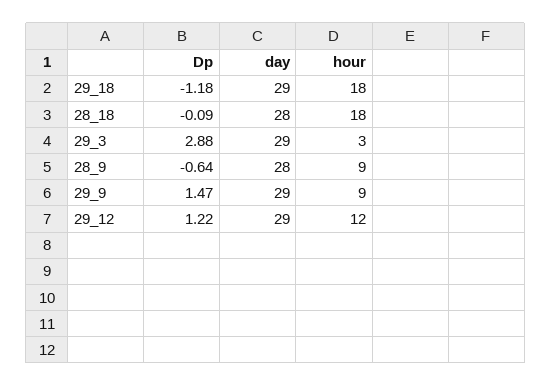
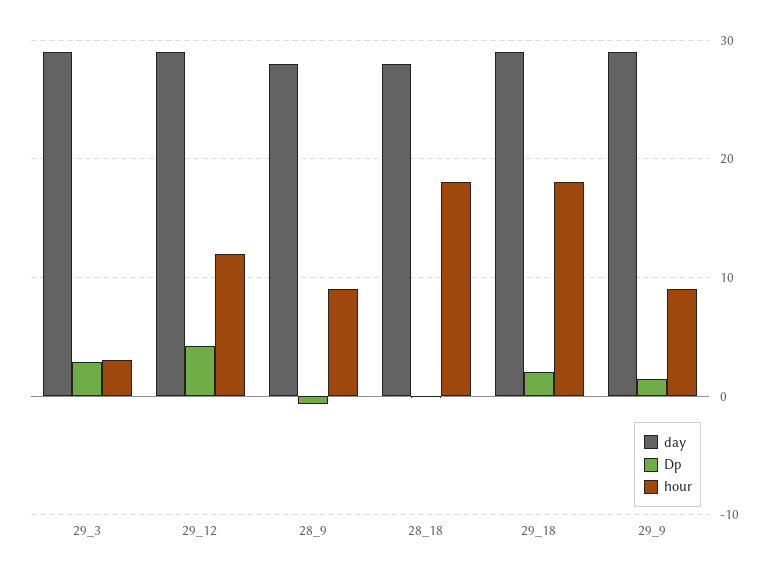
  {
    "Dp": {
-     "29_18": -1.18,
+     "29_18": 2,
      "28_18": -0.09,
      "29_3": 2.88,
      "28_9": -0.64,
      "29_9": 1.47,
-     "29_12": 1.22
+     "29_12": 4
    },
    "day": {
      "29_18": 29,
      "28_18": 28,
      "29_3": 29,
      "28_9": 28,
      "29_9": 29,
      "29_12": 29
    },
    "hour": {
      "29_18": 18,
      "28_18": 18,
      "29_3": 3,
      "28_9": 9,
      "29_9": 9,
      "29_12": 12
    }
  }

